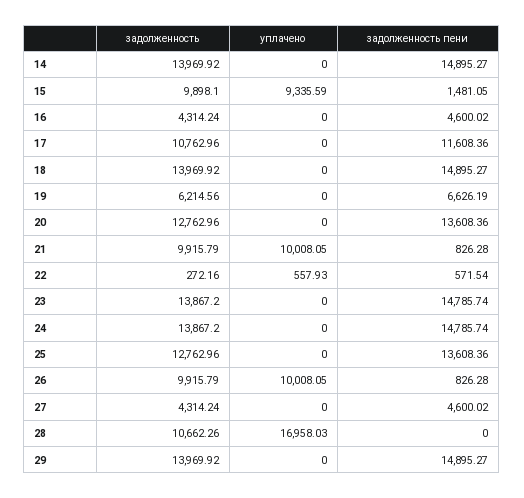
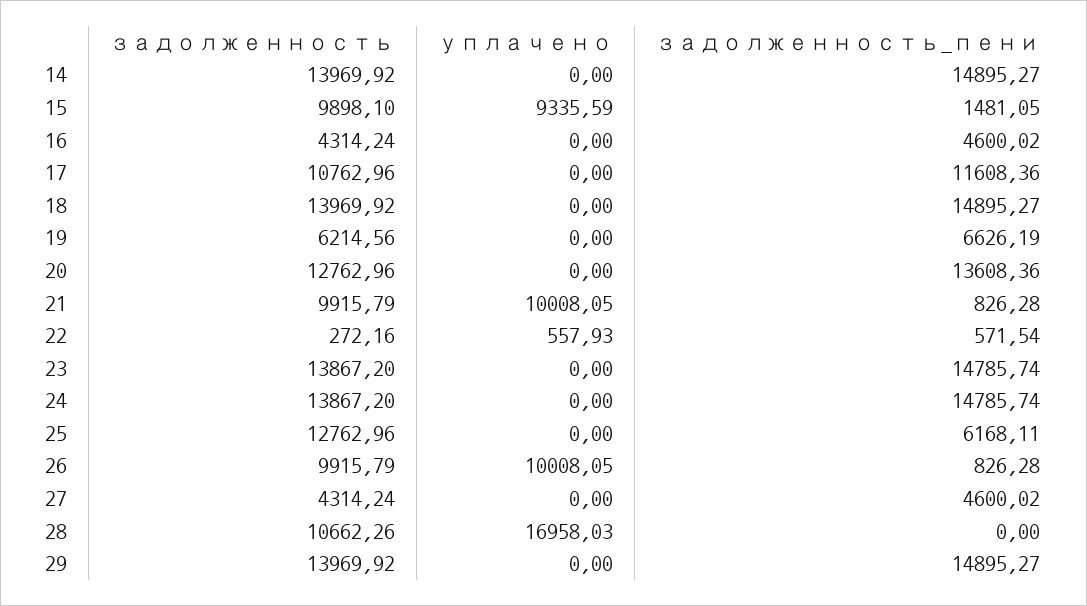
  {
    "задолженность": {
      "14": 13969.92,
      "15": 9898.1,
      "16": 4314.24,
      "17": 10762.96,
      "18": 13969.92,
      "19": 6214.56,
      "20": 12762.96,
      "21": 9915.79,
      "22": 272.16,
      "23": 13867.2,
      "24": 13867.2,
      "25": 12762.96,
      "26": 9915.79,
      "27": 4314.24,
      "28": 10662.26,
      "29": 13969.92
    },
    "уплачено": {
      "14": 0,
      "15": 9335.59,
      "16": 0,
      "17": 0,
      "18": 0,
      "19": 0,
      "20": 0,
      "21": 10008.05,
      "22": 557.93,
      "23": 0,
      "24": 0,
      "25": 0,
      "26": 10008.05,
      "27": 0,
      "28": 16958.03,
      "29": 0
    },
    "задолженность пени": {
      "14": 14895.27,
      "15": 1481.05,
      "16": 4600.02,
      "17": 11608.36,
      "18": 14895.27,
      "19": 6626.19,
      "20": 13608.36,
      "21": 826.28,
      "22": 571.54,
      "23": 14785.74,
      "24": 14785.74,
-     "25": 13608.36,
+     "25": 6168.11,
      "26": 826.28,
      "27": 4600.02,
      "28": 0,
      "29": 14895.27
    }
  }

